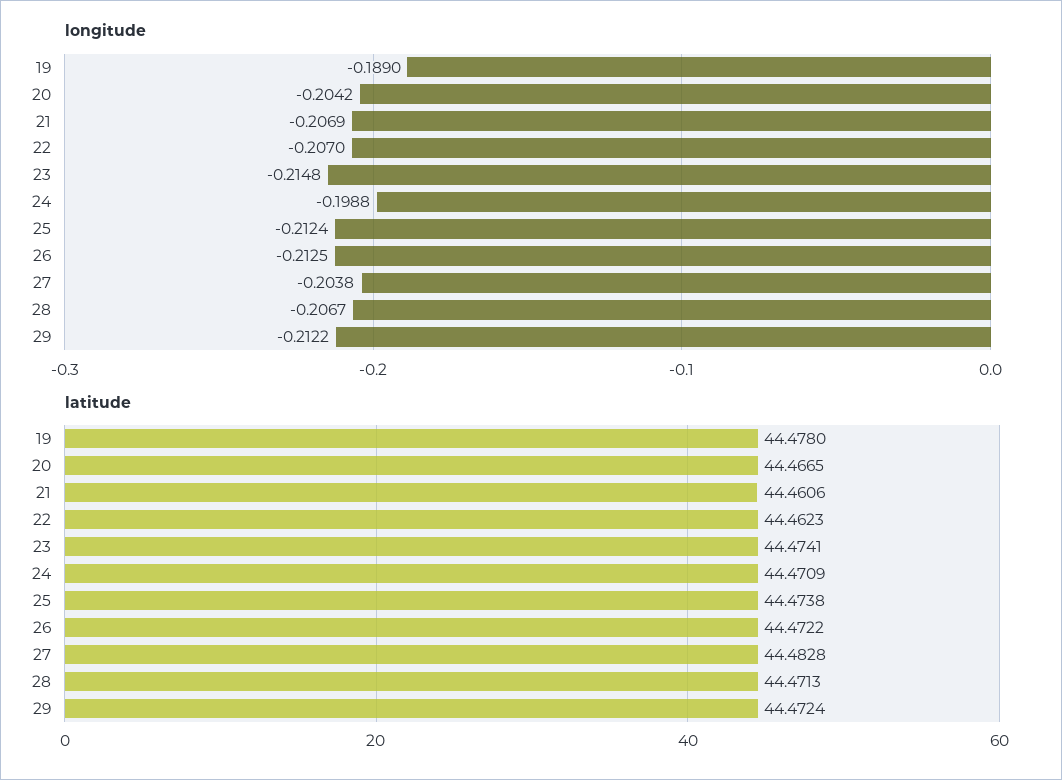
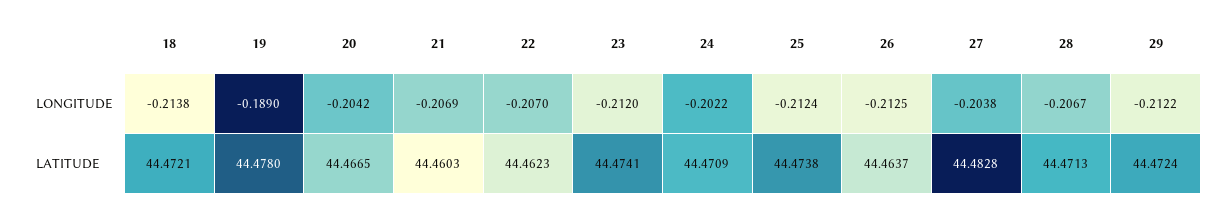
  {
    "longitude": {
      "19": -0.189,
      "20": -0.2042,
      "21": -0.2069,
      "22": -0.207,
-     "23": -0.2148,
+     "23": -0.212,
-     "24": -0.1988,
+     "24": -0.2022,
      "25": -0.2124,
      "26": -0.2125,
      "27": -0.2038,
      "28": -0.2067,
-     "29": -0.2122
+     "29": -0.2122,
+     "18": -0.2138
    },
    "latitude": {
      "19": 44.478,
      "20": 44.4665,
-     "21": 44.4606,
+     "21": 44.4603,
      "22": 44.4623,
      "23": 44.4741,
      "24": 44.4709,
      "25": 44.4738,
-     "26": 44.4722,
+     "26": 44.4637,
      "27": 44.4828,
      "28": 44.4713,
-     "29": 44.4724
+     "29": 44.4724,
+     "18": 44.4721
    }
  }

